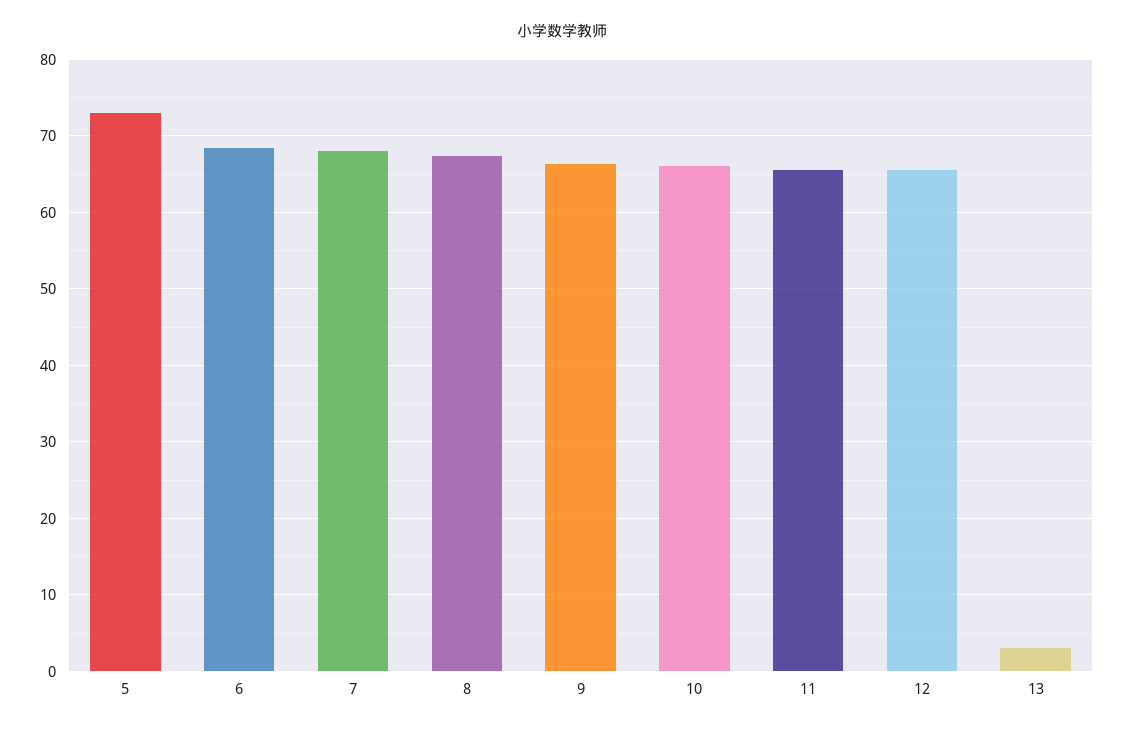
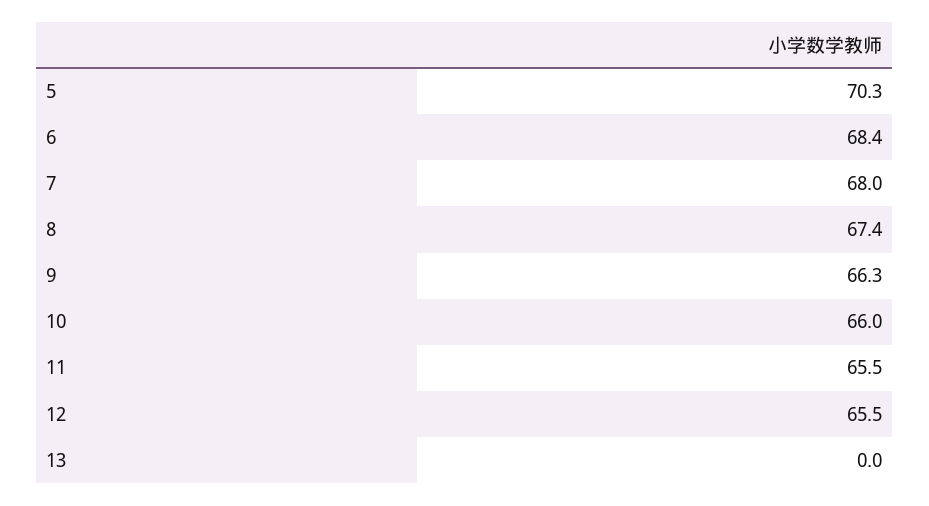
  {
-   "5": 73,
+   "5": 70.3,
    "6": 68.4,
    "7": 68,
    "8": 67.4,
    "9": 66.3,
    "10": 66,
    "11": 65.5,
    "12": 65.5,
-   "13": 3
+   "13": 0
  }

